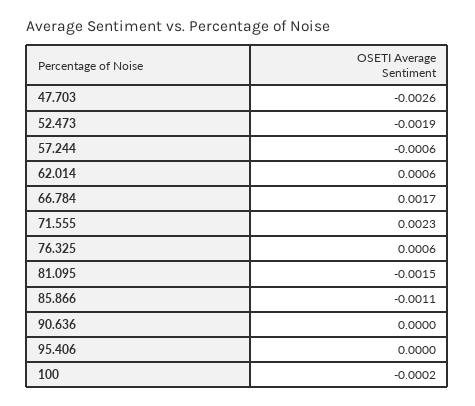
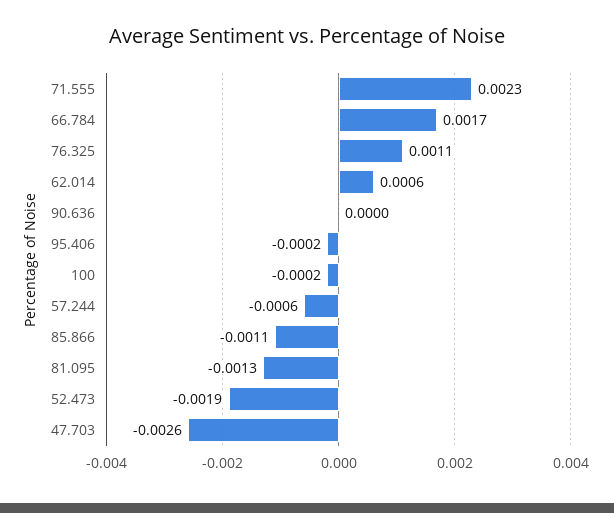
  {
    "47.703": -0.0026,
    "52.473": -0.0019,
    "57.244": -0.0006,
    "62.014": 0.0006,
    "66.784": 0.0017,
    "71.555": 0.0023,
-   "76.325": 0.0006,
+   "76.325": 0.0011,
-   "81.095": -0.0015,
+   "81.095": -0.0013,
    "85.866": -0.0011,
    "90.636": 0,
-   "95.406": 0,
+   "95.406": -0.0002,
    "100": -0.0002
  }

